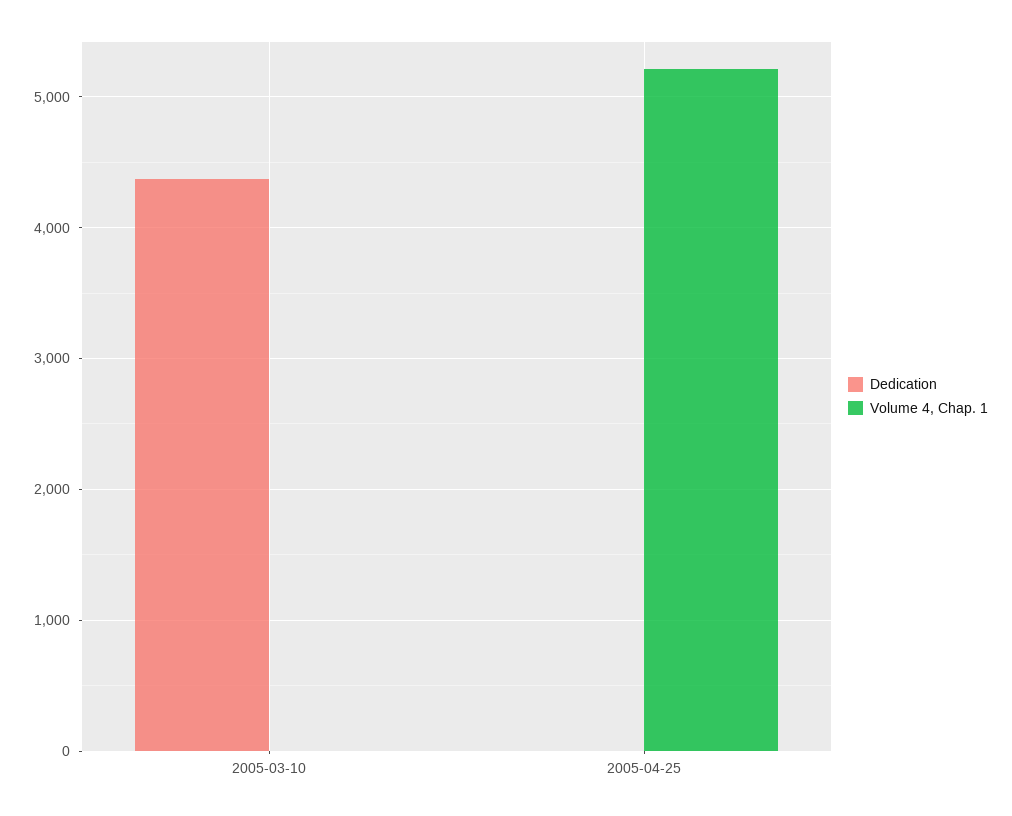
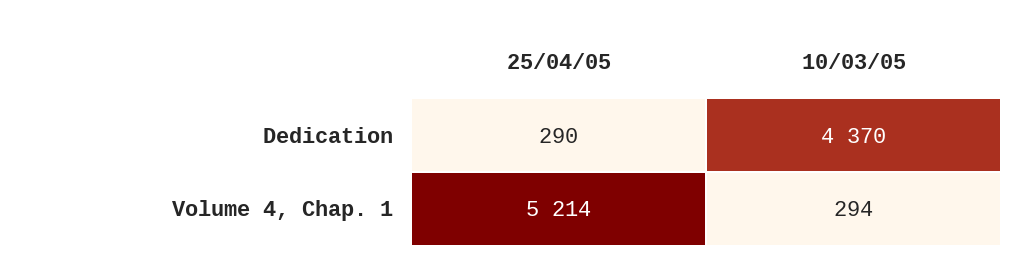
  {
    "Dedication": {
      "2005-03-10": 4370,
-     "2005-04-25": 0
+     "2005-04-25": 290
    },
    "Volume 4, Chap. 1": {
-     "2005-03-10": 0,
+     "2005-03-10": 294,
      "2005-04-25": 5214
    }
  }

